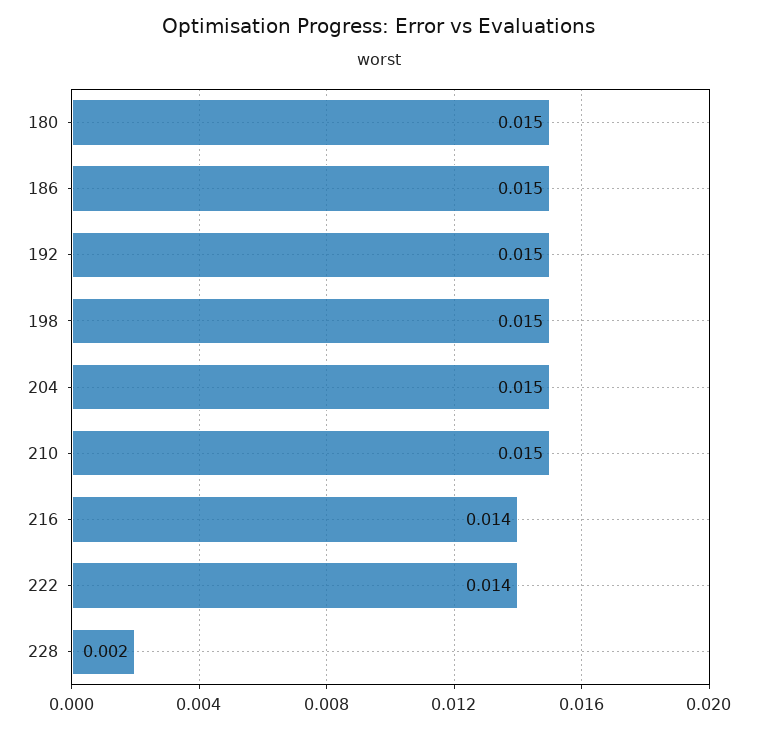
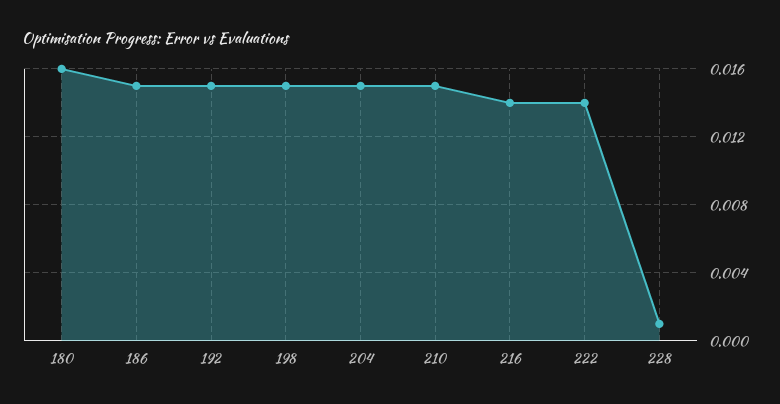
  {
-   "180": 0.015,
+   "180": 0.016,
    "186": 0.015,
    "192": 0.015,
    "198": 0.015,
    "204": 0.015,
    "210": 0.015,
    "216": 0.014,
    "222": 0.014,
-   "228": 0.002
+   "228": 0.001
  }

